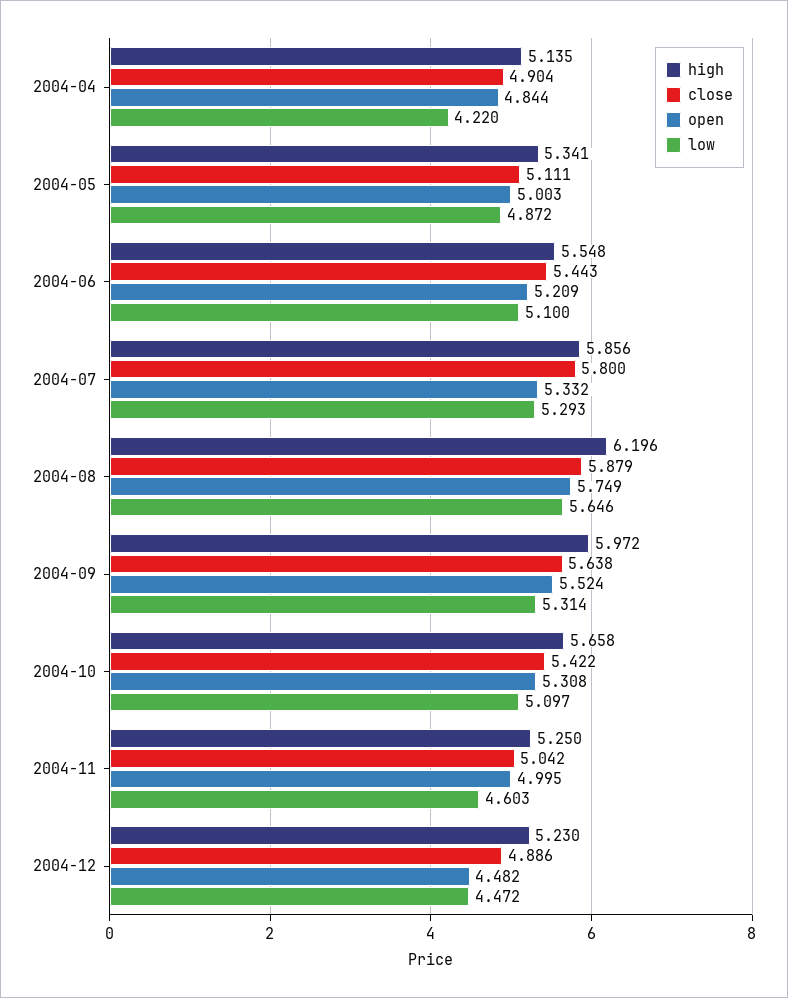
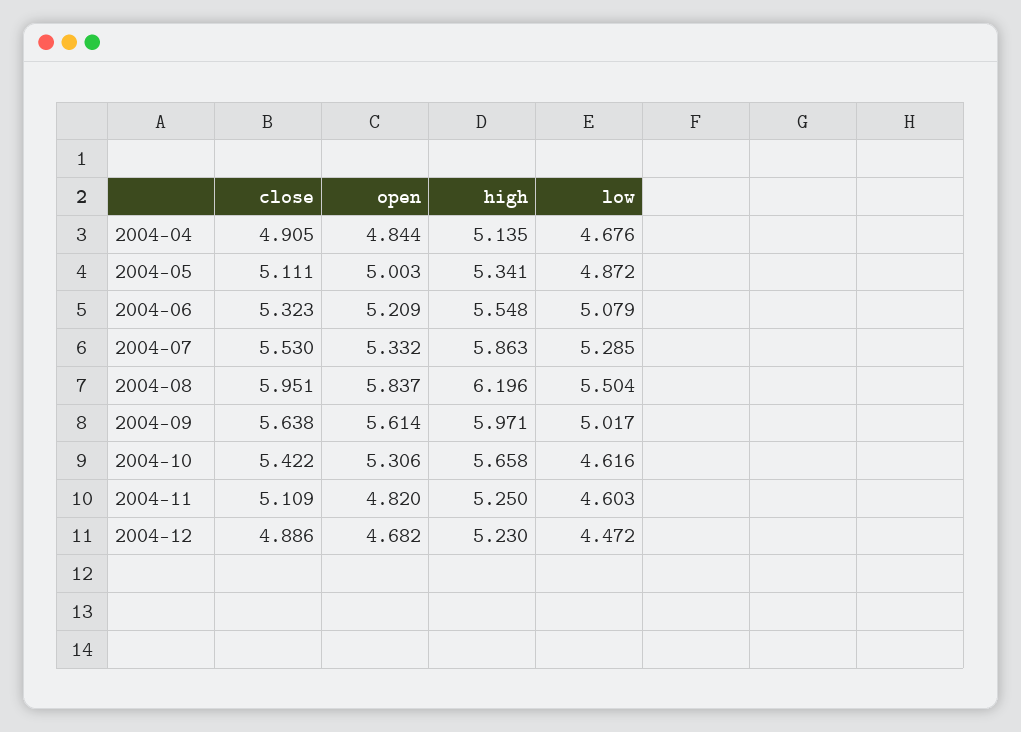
  {
    "high": {
      "2004-04": 5.135,
      "2004-05": 5.341,
      "2004-06": 5.548,
-     "2004-07": 5.856,
+     "2004-07": 5.863,
      "2004-08": 6.196,
-     "2004-09": 5.972,
+     "2004-09": 5.971,
      "2004-10": 5.658,
      "2004-11": 5.25,
      "2004-12": 5.23
    },
    "close": {
-     "2004-04": 4.904,
+     "2004-04": 4.905,
      "2004-05": 5.111,
-     "2004-06": 5.443,
+     "2004-06": 5.323,
-     "2004-07": 5.8,
+     "2004-07": 5.53,
-     "2004-08": 5.879,
+     "2004-08": 5.951,
      "2004-09": 5.638,
      "2004-10": 5.422,
-     "2004-11": 5.042,
+     "2004-11": 5.109,
      "2004-12": 4.886
    },
    "open": {
      "2004-04": 4.844,
      "2004-05": 5.003,
      "2004-06": 5.209,
      "2004-07": 5.332,
-     "2004-08": 5.749,
+     "2004-08": 5.837,
-     "2004-09": 5.524,
+     "2004-09": 5.614,
-     "2004-10": 5.308,
+     "2004-10": 5.306,
-     "2004-11": 4.995,
+     "2004-11": 4.82,
-     "2004-12": 4.482
+     "2004-12": 4.682
    },
    "low": {
-     "2004-04": 4.22,
+     "2004-04": 4.676,
      "2004-05": 4.872,
-     "2004-06": 5.1,
+     "2004-06": 5.079,
-     "2004-07": 5.293,
+     "2004-07": 5.285,
-     "2004-08": 5.646,
+     "2004-08": 5.504,
-     "2004-09": 5.314,
+     "2004-09": 5.017,
-     "2004-10": 5.097,
+     "2004-10": 4.616,
      "2004-11": 4.603,
      "2004-12": 4.472
    }
  }

